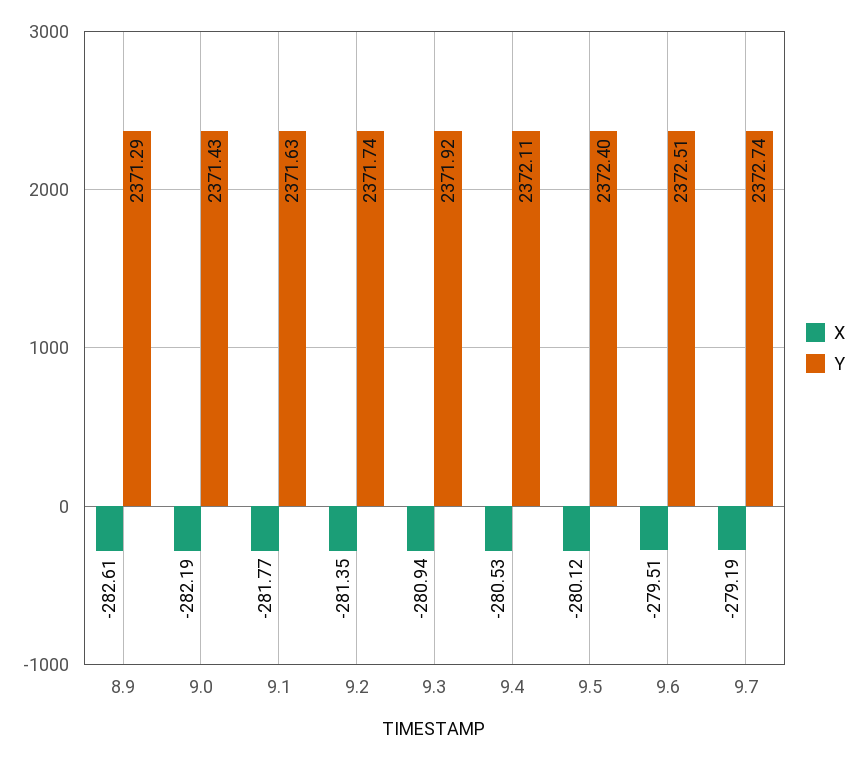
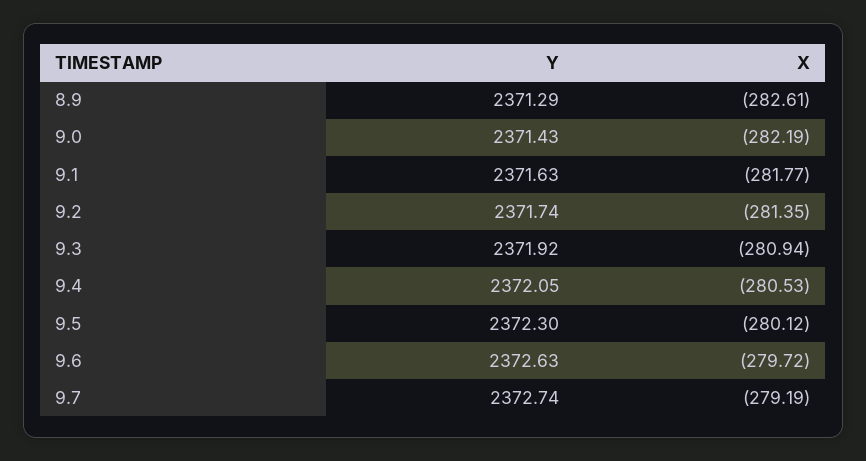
  {
    "X": {
      "8.9": -282.61,
      "9.0": -282.19,
      "9.1": -281.77,
      "9.2": -281.35,
      "9.3": -280.94,
      "9.4": -280.53,
      "9.5": -280.12,
-     "9.6": -279.51,
+     "9.6": -279.72,
      "9.7": -279.19
    },
    "Y": {
      "8.9": 2371.29,
      "9.0": 2371.43,
      "9.1": 2371.63,
      "9.2": 2371.74,
      "9.3": 2371.92,
-     "9.4": 2372.11,
+     "9.4": 2372.05,
-     "9.5": 2372.4,
+     "9.5": 2372.3,
-     "9.6": 2372.51,
+     "9.6": 2372.63,
      "9.7": 2372.74
    }
  }

